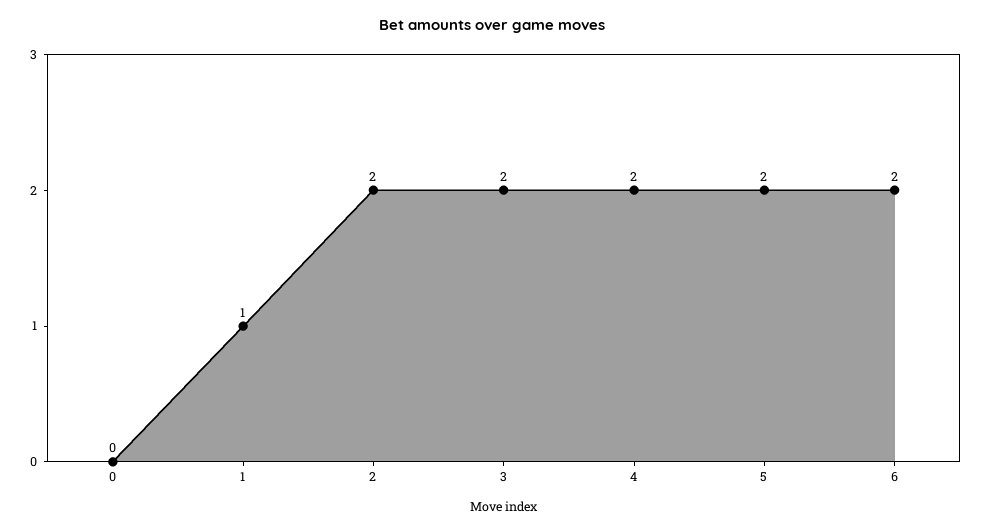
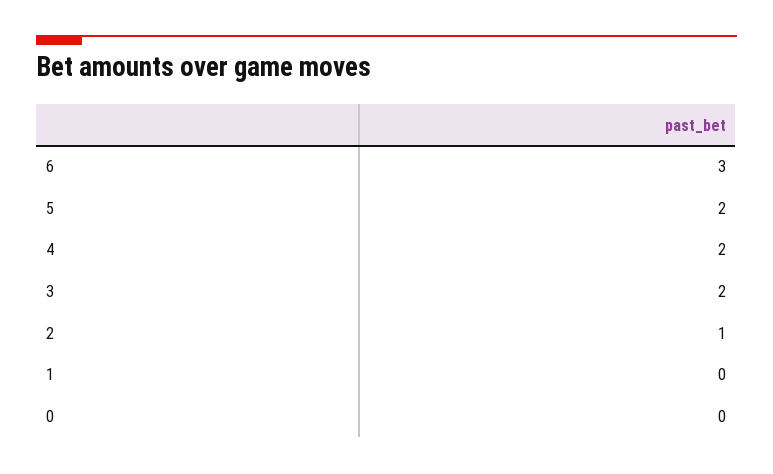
  {
    "0": 0,
-   "1": 1,
+   "1": 0,
-   "2": 2,
+   "2": 1,
    "3": 2,
    "4": 2,
    "5": 2,
-   "6": 2
+   "6": 3
  }

